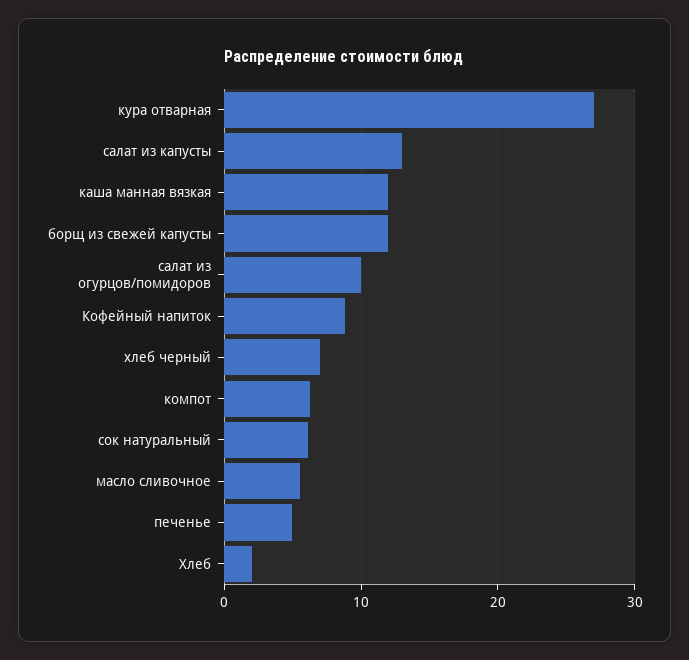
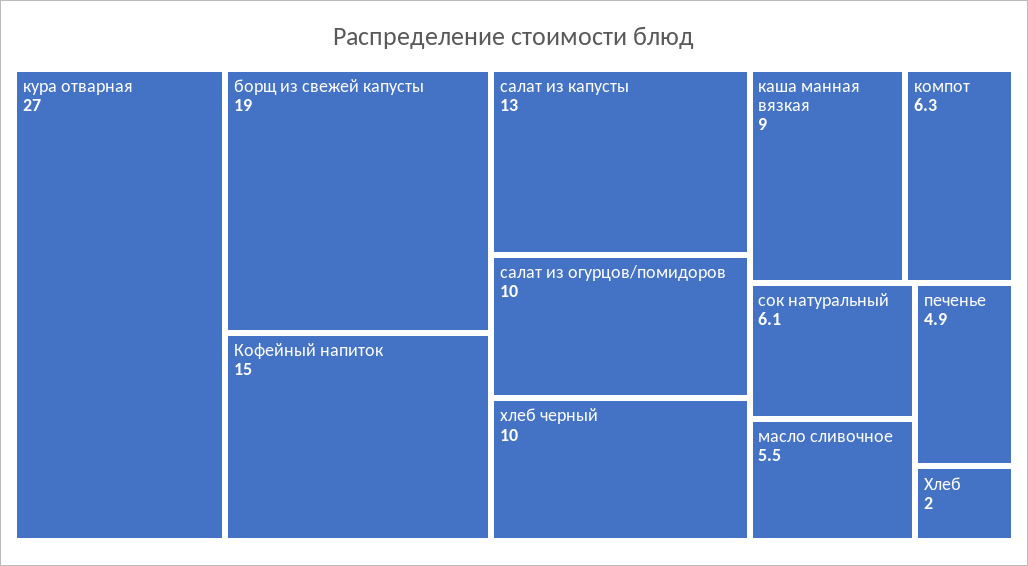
  {
    "кура отварная": 27,
    "салат из капусты": 13,
-   "каша манная вязкая": 12,
+   "каша манная вязкая": 9,
-   "борщ из свежей капусты": 12,
+   "борщ из свежей капусты": 19,
    "салат из огурцов/помидоров": 10,
-   "Кофейный напиток": 9,
+   "Кофейный напиток": 15,
-   "хлеб черный": 7,
+   "хлеб черный": 10,
    "компот": 6.3,
    "сок натуральный": 6.1,
    "масло сливочное": 5.5,
    "печенье": 4.9,
    "Хлеб": 2
  }

